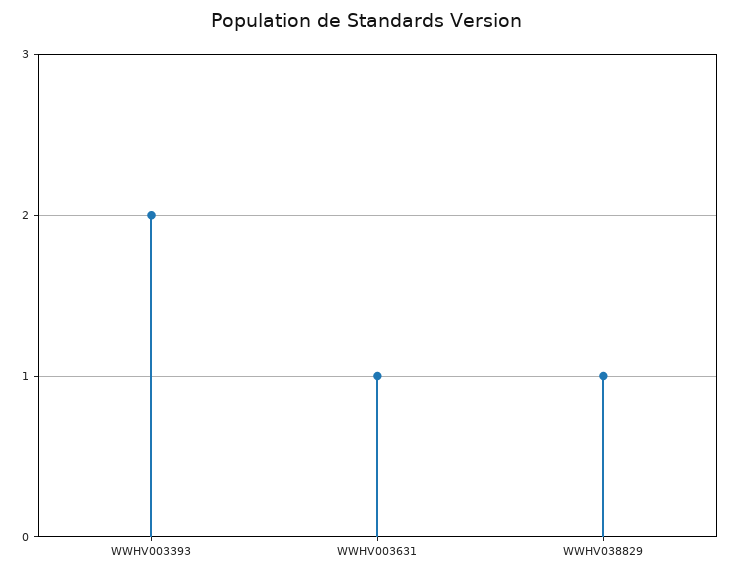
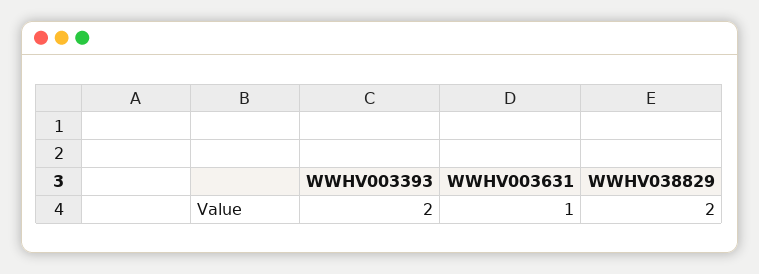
  {
    "WWHV003393": 2,
    "WWHV003631": 1,
-   "WWHV038829": 1
+   "WWHV038829": 2
  }

